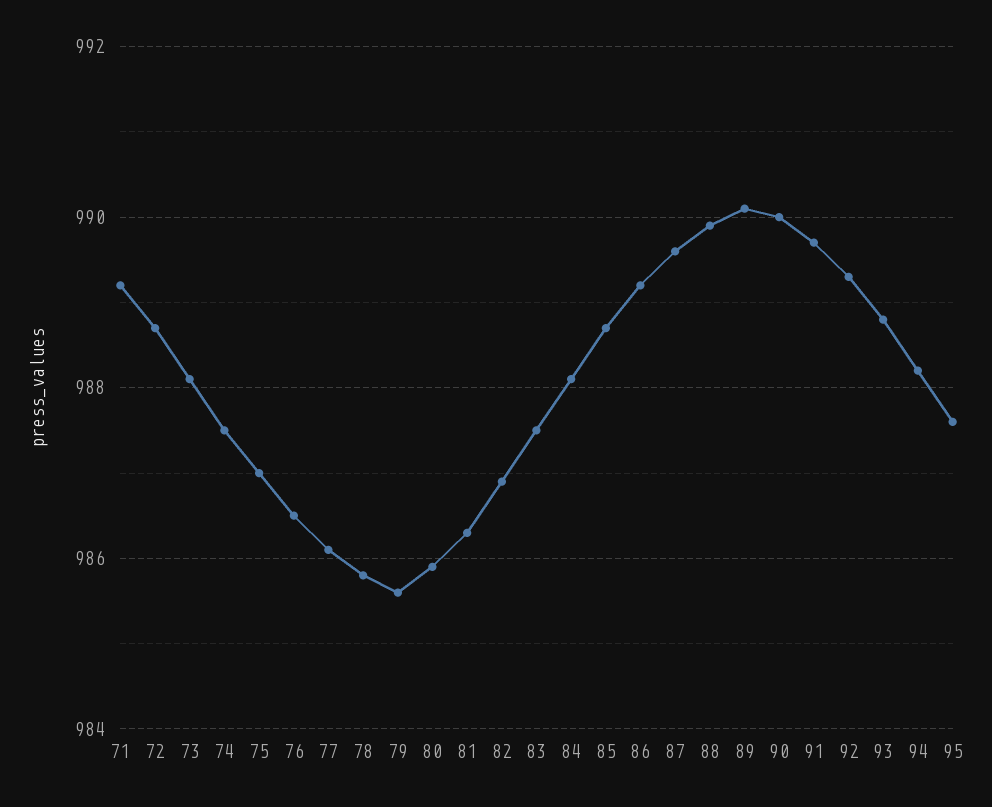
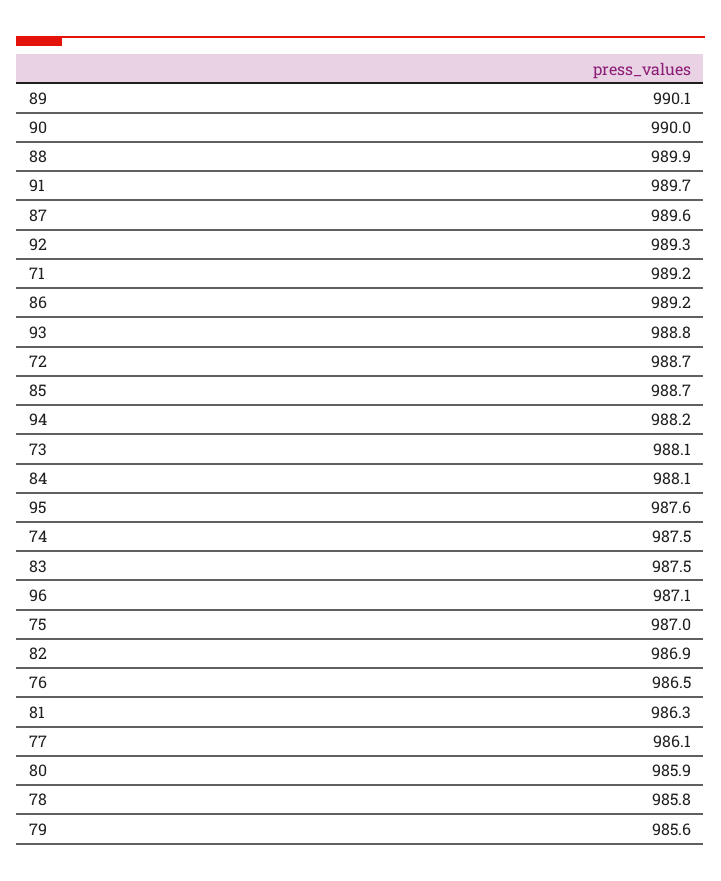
  {
    "71": 989.2,
    "72": 988.7,
    "73": 988.1,
    "74": 987.5,
    "75": 987,
    "76": 986.5,
    "77": 986.1,
    "78": 985.8,
    "79": 985.6,
    "80": 985.9,
    "81": 986.3,
    "82": 986.9,
    "83": 987.5,
    "84": 988.1,
    "85": 988.7,
    "86": 989.2,
    "87": 989.6,
    "88": 989.9,
    "89": 990.1,
    "90": 990,
    "91": 989.7,
    "92": 989.3,
    "93": 988.8,
    "94": 988.2,
-   "95": 987.6
+   "95": 987.6,
+   "96": 987.1
  }

